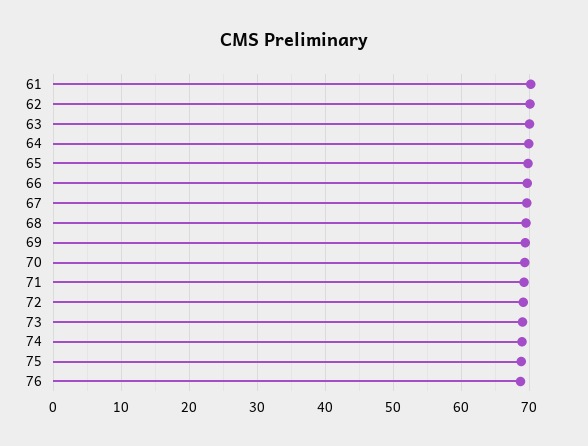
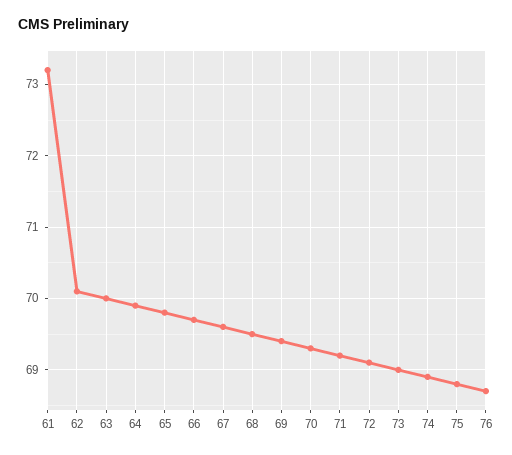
  {
-   "61": 70,
+   "61": 73.2,
    "62": 70.1,
    "63": 70,
    "64": 69.9,
    "65": 69.8,
    "66": 69.7,
    "67": 69.6,
    "68": 69.5,
    "69": 69.4,
    "70": 69.3,
    "71": 69.2,
    "72": 69.1,
    "73": 69,
    "74": 68.9,
    "75": 68.8,
    "76": 68.7
  }

